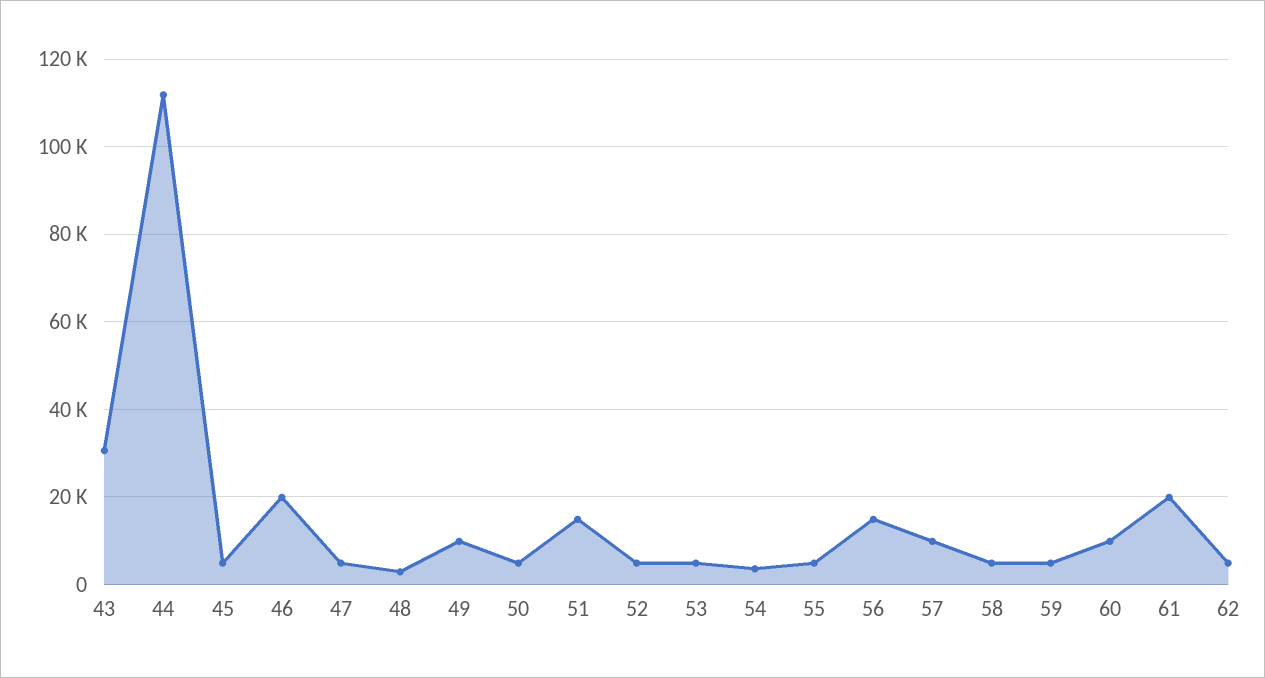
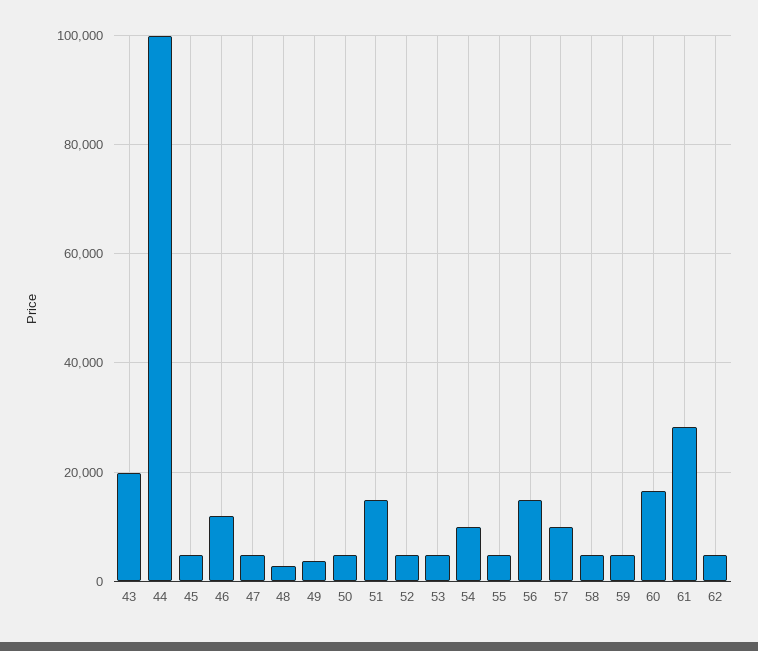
  {
-   "43": 30000,
+   "43": 20000,
-   "44": 112000,
+   "44": 100000,
    "45": 4000,
-   "46": 20000,
+   "46": 12000,
    "47": 4000,
    "48": 2000,
-   "49": 10000,
+   "49": 4000,
    "50": 4000,
    "51": 14000,
    "52": 4000,
    "53": 4000,
-   "54": 4000,
+   "54": 10000,
    "55": 4000,
    "56": 14000,
    "57": 10000,
    "58": 4000,
    "59": 4000,
-   "60": 10000,
+   "60": 16000,
-   "61": 20000,
+   "61": 28000,
    "62": 4000
  }

